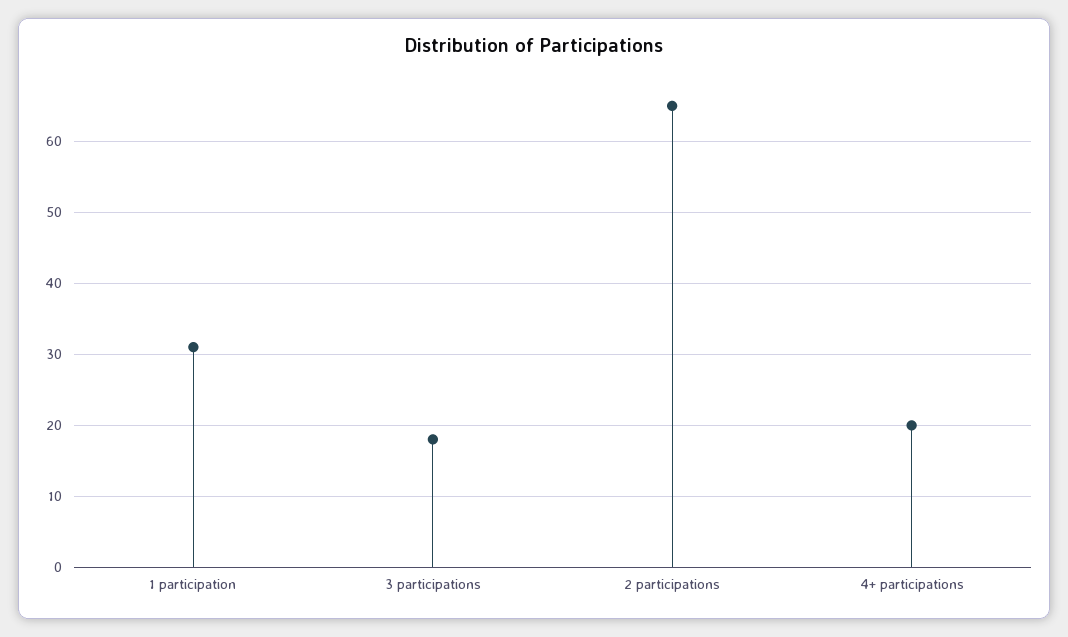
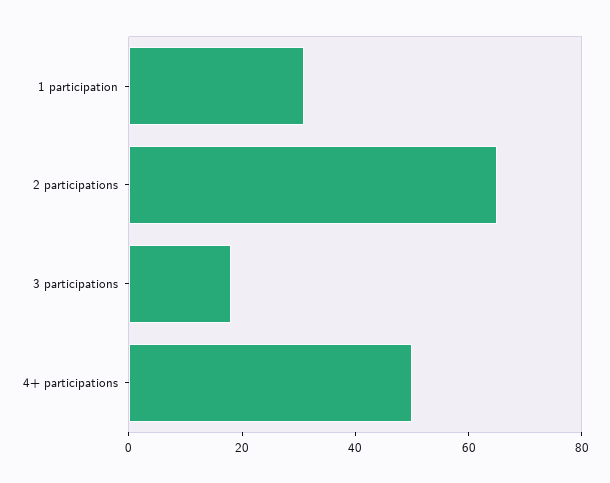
  {
    "1 participation": 31,
    "3 participations": 18,
    "2 participations": 65,
-   "4+ participations": 20
+   "4+ participations": 50
  }

